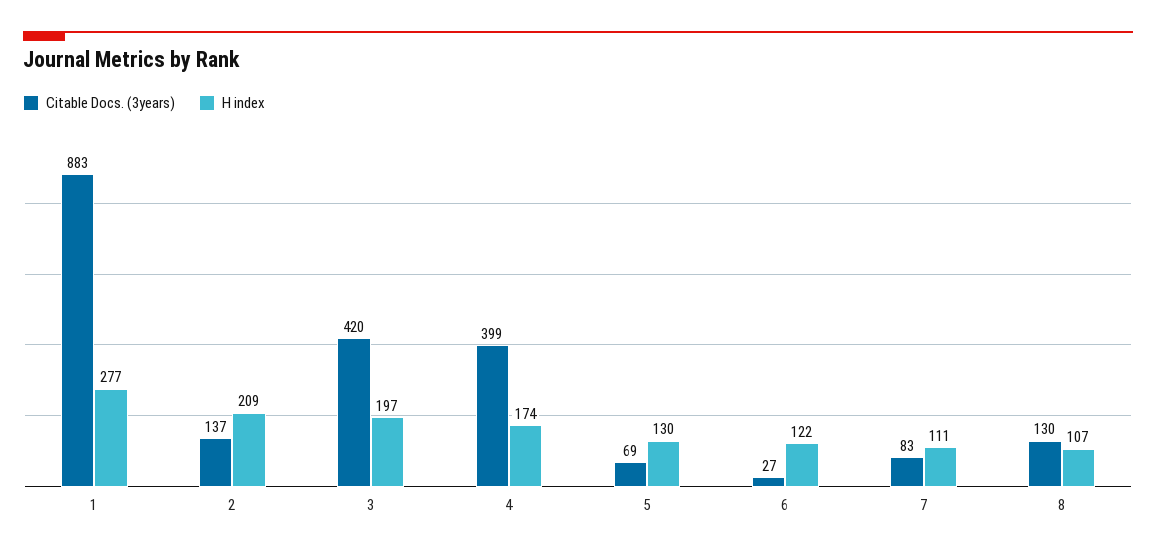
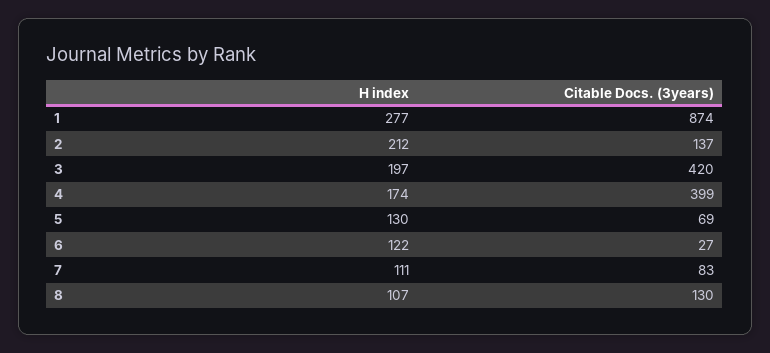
  {
    "Citable Docs. (3years)": {
-     "1": 883,
+     "1": 874,
      "2": 137,
      "3": 420,
      "4": 399,
      "5": 69,
      "6": 27,
      "7": 83,
      "8": 130
    },
    "H index": {
      "1": 277,
-     "2": 209,
+     "2": 212,
      "3": 197,
      "4": 174,
      "5": 130,
      "6": 122,
      "7": 111,
      "8": 107
    }
  }

